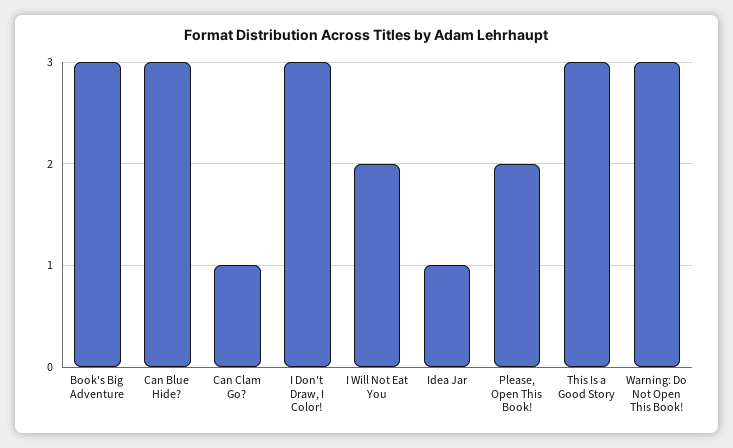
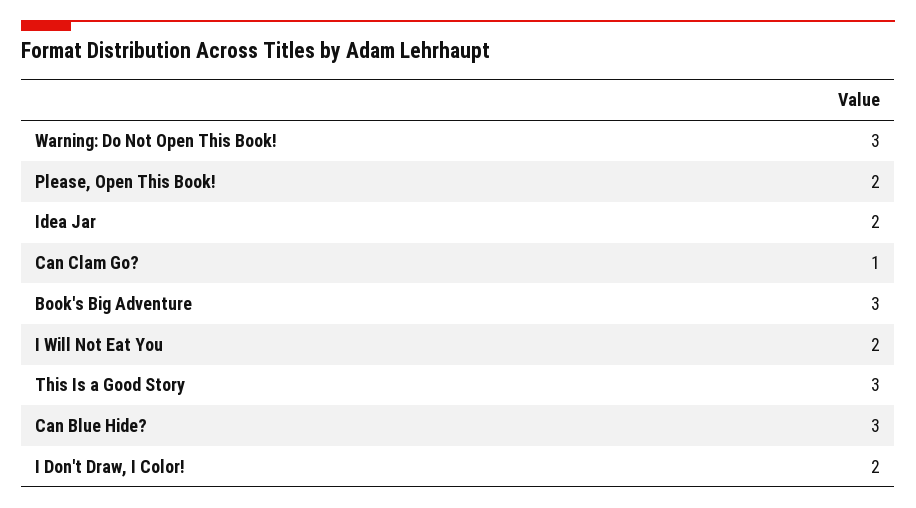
  {
    "Book's Big Adventure": 3,
    "Can Blue Hide?": 3,
    "Can Clam Go?": 1,
-   "I Don't Draw, I Color!": 3,
+   "I Don't Draw, I Color!": 2,
    "I Will Not Eat You": 2,
-   "Idea Jar": 1,
+   "Idea Jar": 2,
    "Please, Open This Book!": 2,
    "This Is a Good Story": 3,
    "Warning: Do Not Open This Book!": 3
  }

